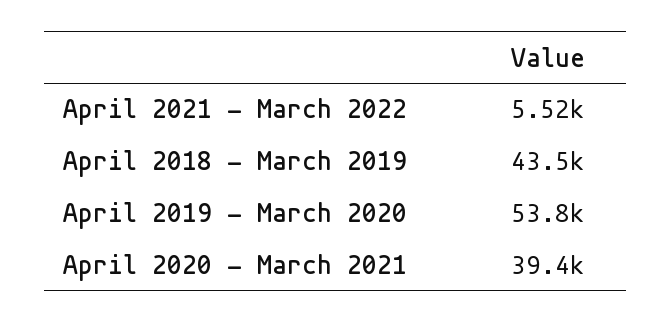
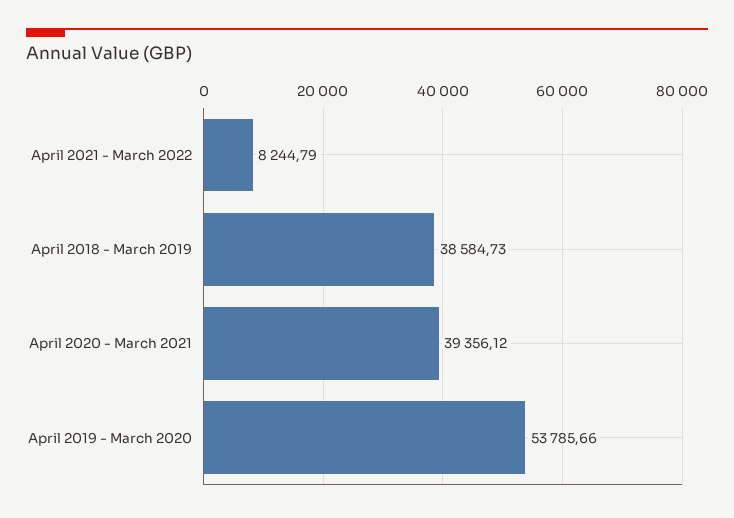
  {
-   "April 2021 - March 2022": 5520,
+   "April 2021 - March 2022": 8244.79,
-   "April 2018 - March 2019": 43500,
+   "April 2018 - March 2019": 38584.73,
    "April 2019 - March 2020": 53785.66,
    "April 2020 - March 2021": 39356.12
  }

